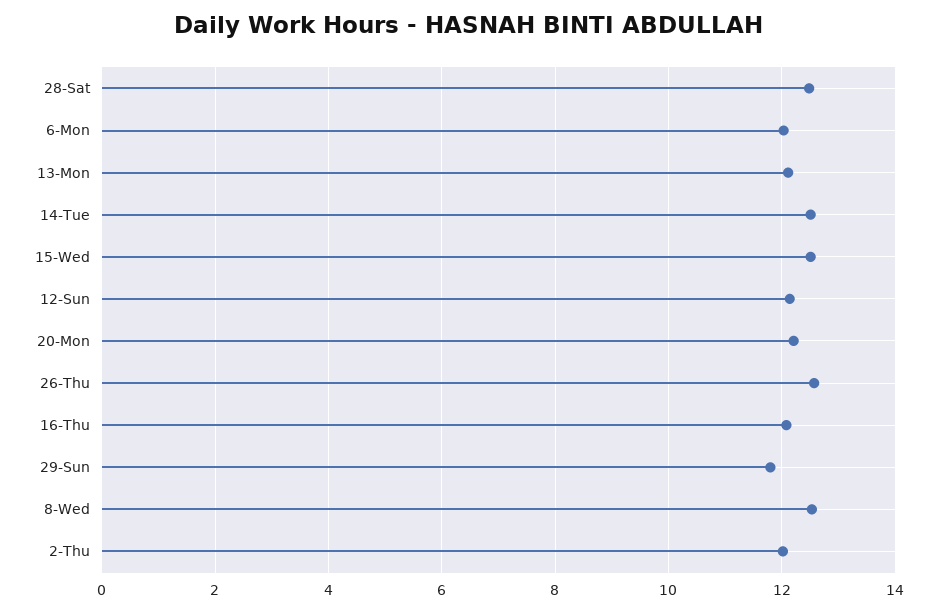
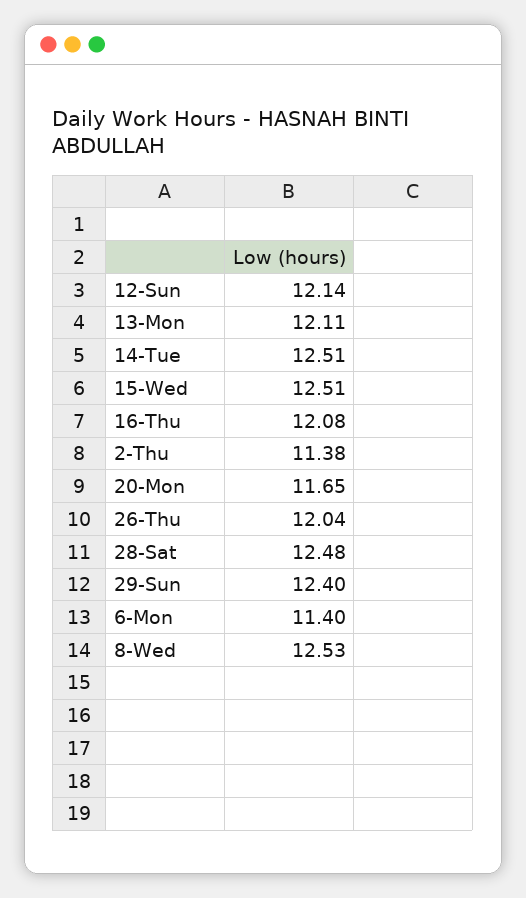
  {
    "28-Sat": 12.48,
-   "6-Mon": 12,
+   "6-Mon": 11.4,
    "13-Mon": 12.11,
    "14-Tue": 12.51,
    "15-Wed": 12.51,
    "12-Sun": 12.14,
-   "20-Mon": 12.2,
+   "20-Mon": 11.65,
-   "26-Thu": 12.6,
+   "26-Thu": 12.04,
    "16-Thu": 12.08,
-   "29-Sun": 11.8,
+   "29-Sun": 12.4,
    "8-Wed": 12.53,
-   "2-Thu": 12
+   "2-Thu": 11.38
  }

